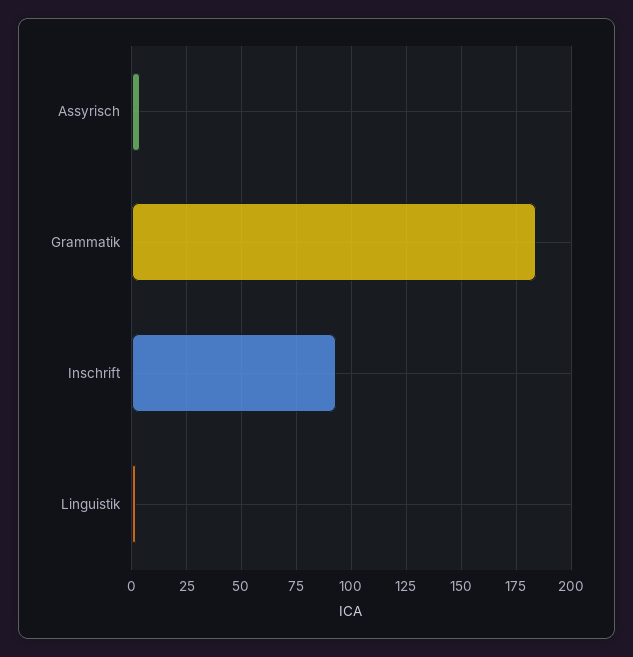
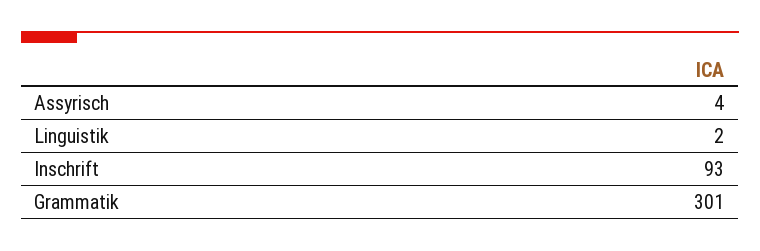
  {
    "Assyrisch": 4,
-   "Grammatik": 185,
+   "Grammatik": 301,
    "Inschrift": 93,
    "Linguistik": 2
  }

